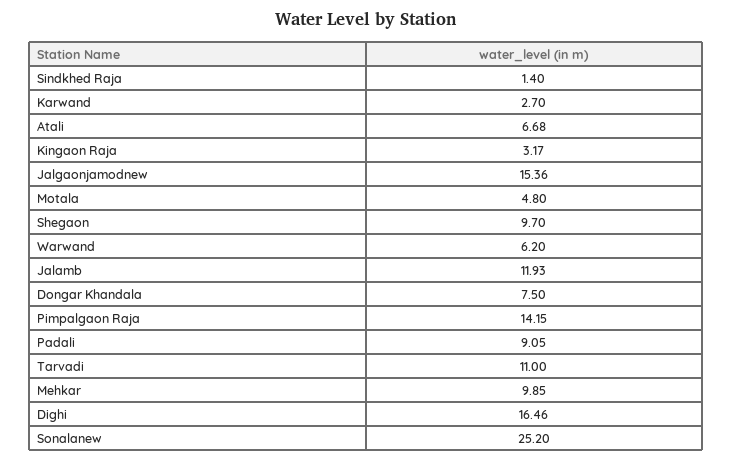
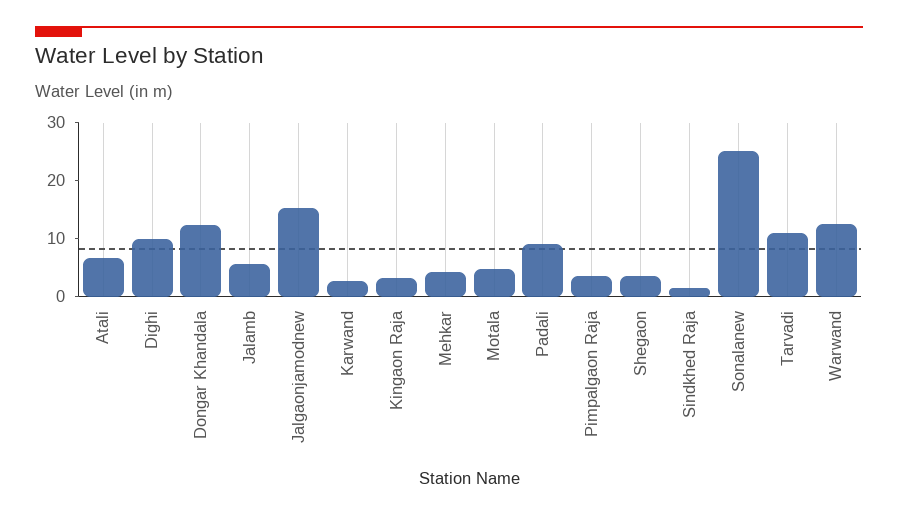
  {
    "Sindkhed Raja": 1.4,
    "Karwand": 2.7,
    "Atali": 6.68,
    "Kingaon Raja": 3.17,
    "Jalgaonjamodnew": 15.36,
    "Motala": 4.8,
-   "Shegaon": 9.7,
+   "Shegaon": 4,
-   "Warwand": 6.2,
+   "Warwand": 12,
-   "Jalamb": 11.93,
+   "Jalamb": 6,
-   "Dongar Khandala": 7.5,
+   "Dongar Khandala": 12,
-   "Pimpalgaon Raja": 14.15,
+   "Pimpalgaon Raja": 4,
    "Padali": 9.05,
    "Tarvadi": 11,
-   "Mehkar": 9.85,
+   "Mehkar": 4,
-   "Dighi": 16.46,
+   "Dighi": 10,
    "Sonalanew": 25.2
  }

